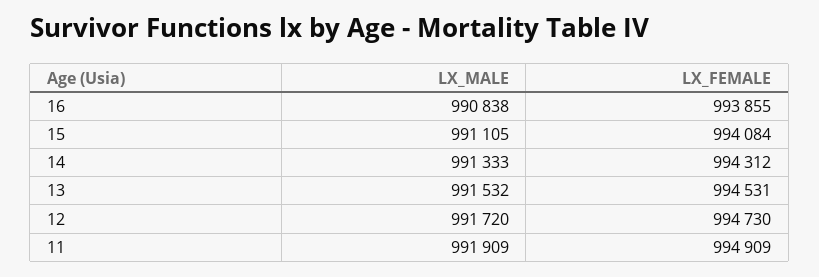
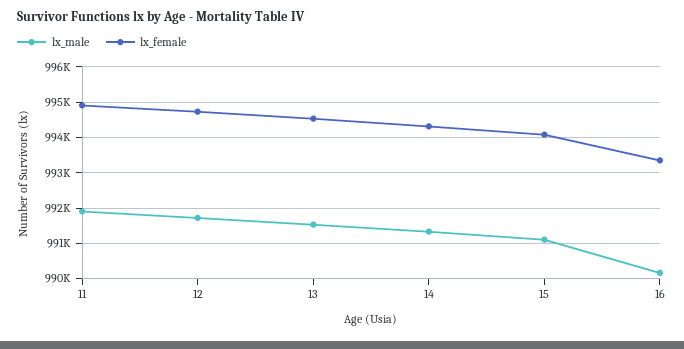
  {
    "LX_MALE": {
-     "16": 990838,
+     "16": 990200,
      "15": 991105,
      "14": 991333,
      "13": 991532,
      "12": 991720,
      "11": 991909
    },
    "LX_FEMALE": {
-     "16": 993855,
+     "16": 993400,
      "15": 994084,
      "14": 994312,
      "13": 994531,
      "12": 994730,
      "11": 994909
    }
  }

